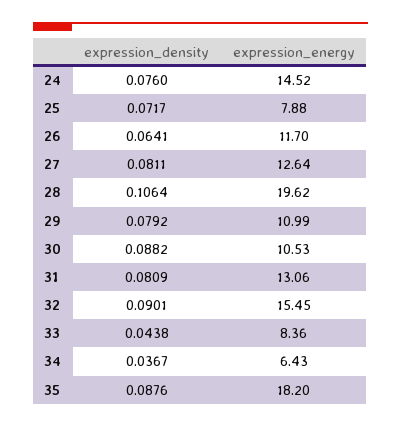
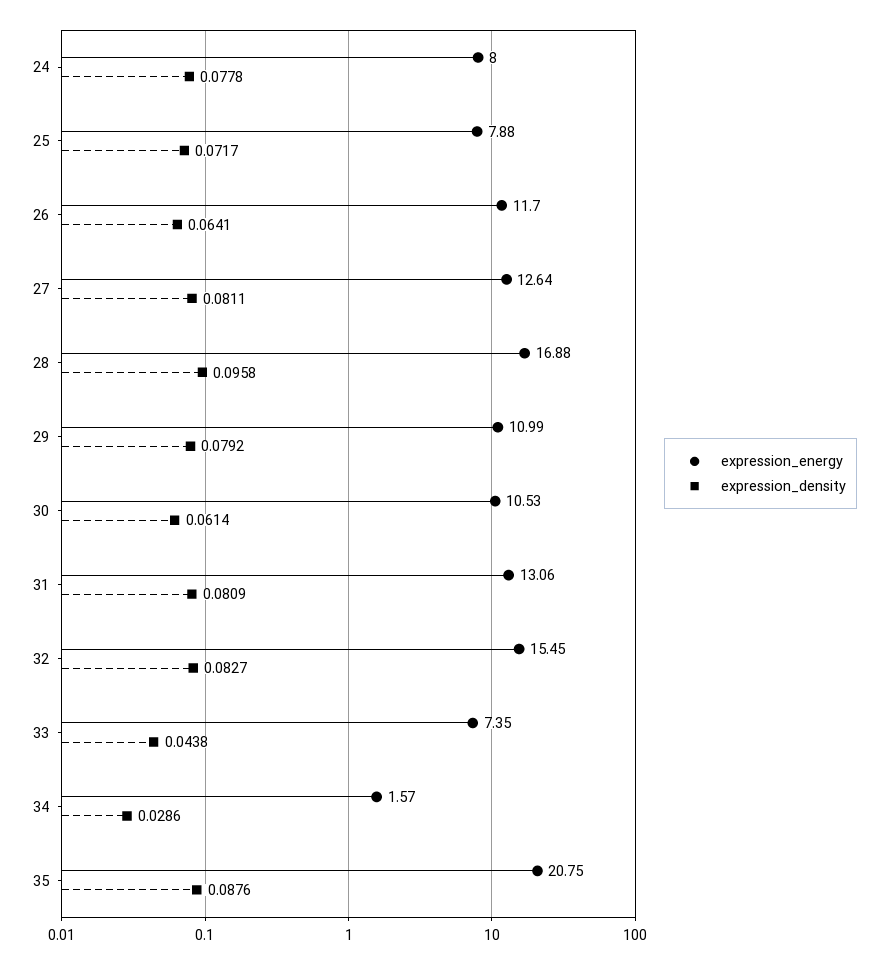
  {
    "expression_density": {
-     "24": 0.076,
+     "24": 0.0778,
      "25": 0.0717,
      "26": 0.0641,
      "27": 0.0811,
-     "28": 0.1064,
+     "28": 0.0958,
      "29": 0.0792,
-     "30": 0.0882,
+     "30": 0.0614,
      "31": 0.0809,
-     "32": 0.0901,
+     "32": 0.0827,
      "33": 0.0438,
-     "34": 0.0367,
+     "34": 0.0286,
      "35": 0.0876
    },
    "expression_energy": {
-     "24": 14.52,
+     "24": 8,
      "25": 7.88,
      "26": 11.7,
      "27": 12.64,
-     "28": 19.62,
+     "28": 16.88,
      "29": 10.99,
      "30": 10.53,
      "31": 13.06,
      "32": 15.45,
-     "33": 8.36,
+     "33": 7.35,
-     "34": 6.43,
+     "34": 1.57,
-     "35": 18.2
+     "35": 20.75
    }
  }

